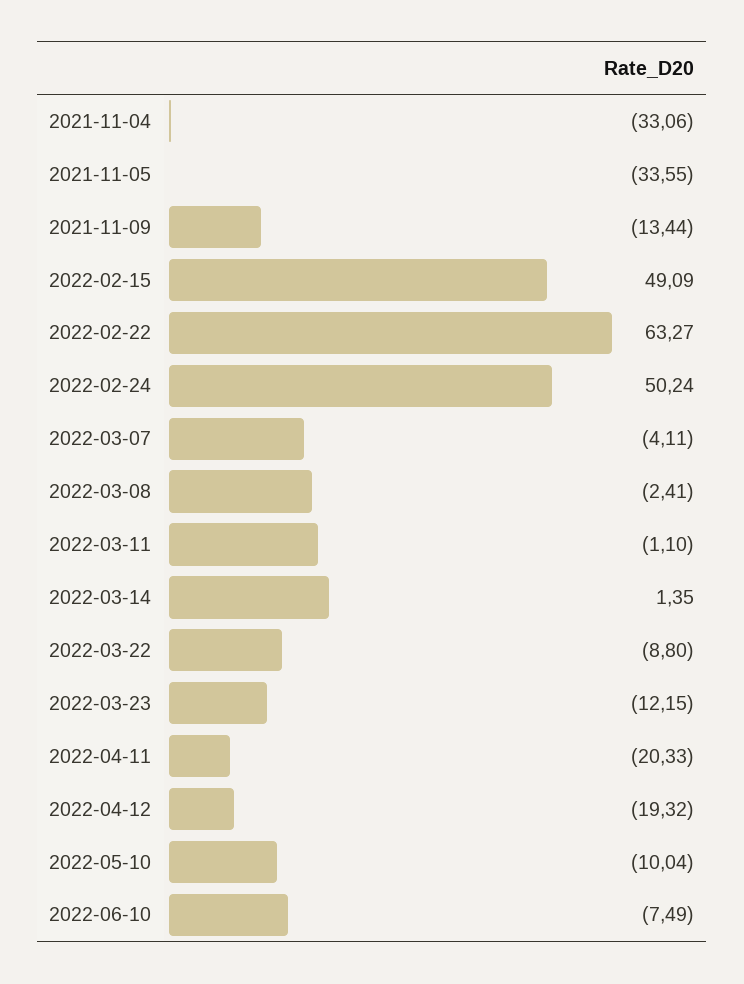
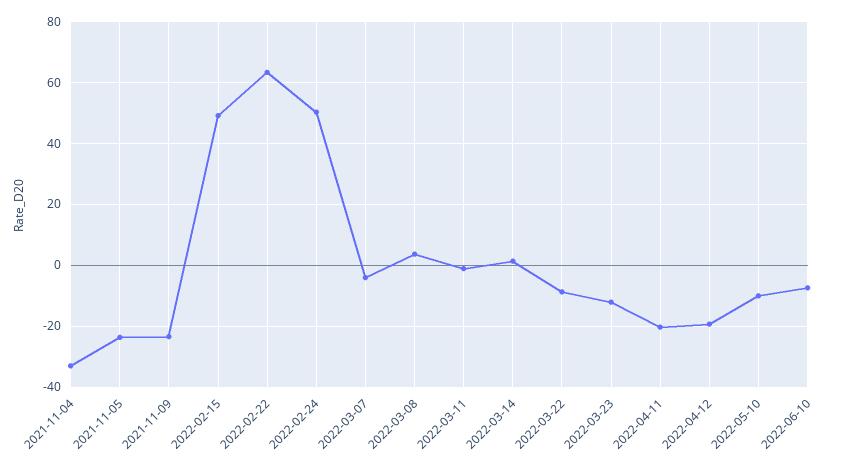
  {
    "2021-11-04": -33.06,
-   "2021-11-05": -33.55,
+   "2021-11-05": -24,
-   "2021-11-09": -13.44,
+   "2021-11-09": -24,
    "2022-02-15": 49.09,
    "2022-02-22": 63.27,
    "2022-02-24": 50.24,
    "2022-03-07": -4.11,
-   "2022-03-08": -2.41,
+   "2022-03-08": 4,
    "2022-03-11": -1.1,
    "2022-03-14": 1.35,
    "2022-03-22": -8.8,
    "2022-03-23": -12.15,
    "2022-04-11": -20.33,
    "2022-04-12": -19.32,
    "2022-05-10": -10.04,
    "2022-06-10": -7.49
  }

